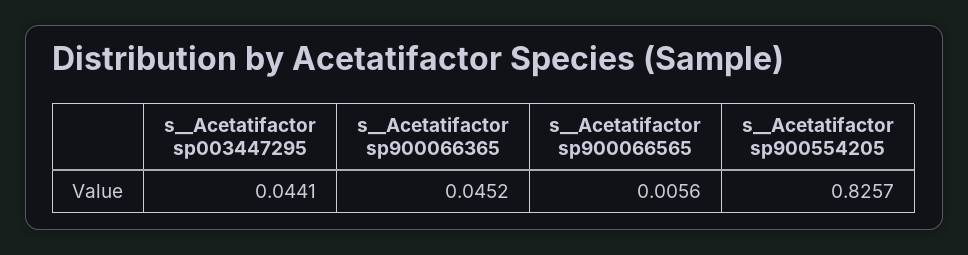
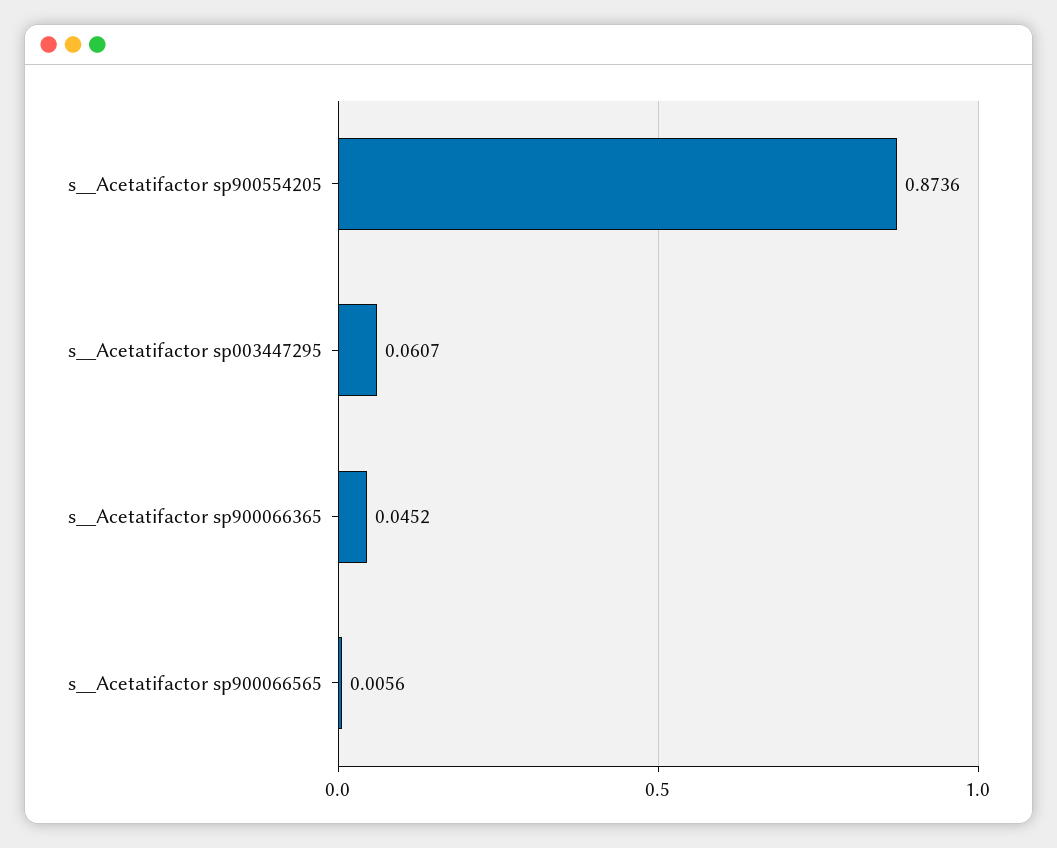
  {
-   "s__Acetatifactor sp003447295": 0.0441,
+   "s__Acetatifactor sp003447295": 0.0607,
    "s__Acetatifactor sp900066365": 0.0452,
    "s__Acetatifactor sp900066565": 0.0056,
-   "s__Acetatifactor sp900554205": 0.8257
+   "s__Acetatifactor sp900554205": 0.8736
  }

